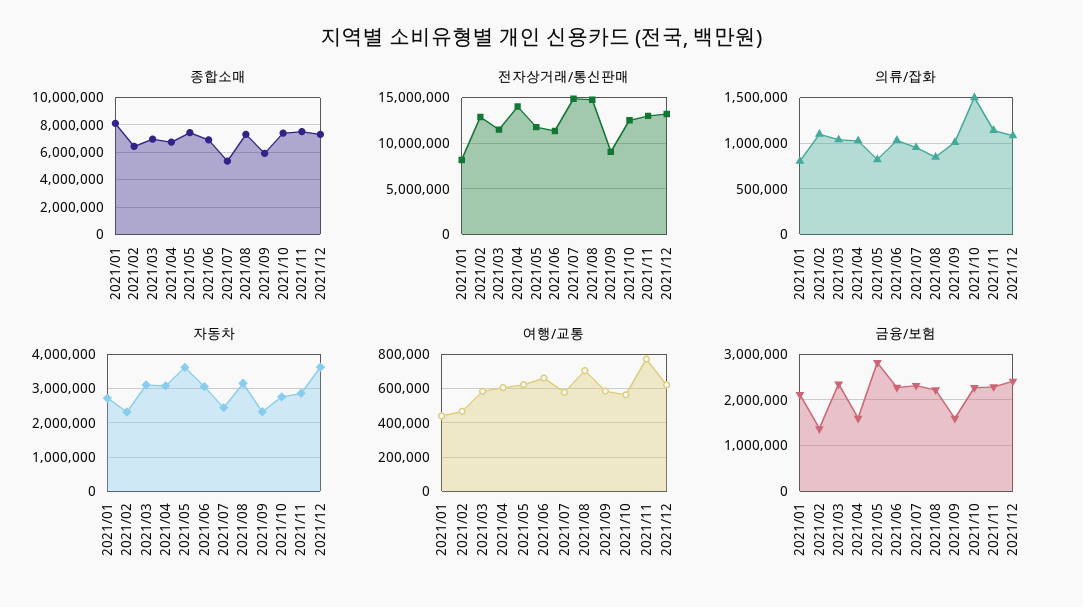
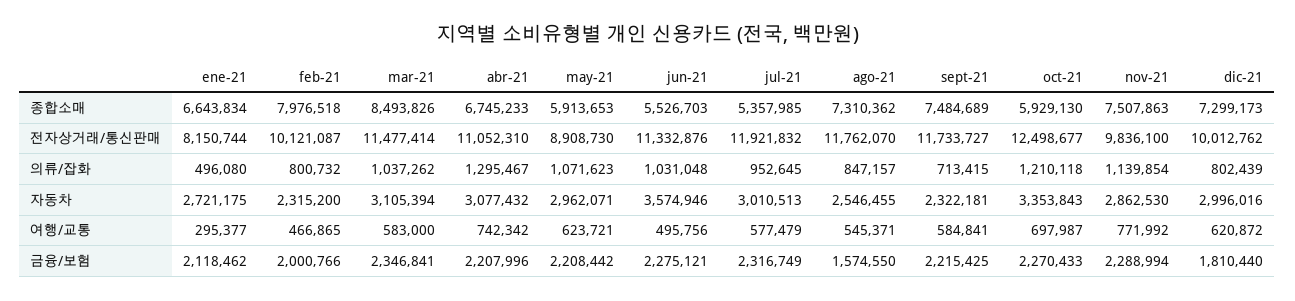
  {
    "종합소매": {
-     "2021/01": 8000000,
+     "2021/01": 6643834,
-     "2021/02": 6500000,
+     "2021/02": 7976518,
-     "2021/03": 7000000,
+     "2021/03": 8493826,
      "2021/04": 6745233,
-     "2021/05": 7500000,
+     "2021/05": 5913653,
-     "2021/06": 7000000,
+     "2021/06": 5526703,
      "2021/07": 5357985,
      "2021/08": 7310362,
-     "2021/09": 6000000,
+     "2021/09": 7484689,
-     "2021/10": 7500000,
+     "2021/10": 5929130,
      "2021/11": 7507863,
      "2021/12": 7299173
    },
    "전자상거래/통신판매": {
      "2021/01": 8150744,
-     "2021/02": 13000000,
+     "2021/02": 10121087,
      "2021/03": 11477414,
-     "2021/04": 14000000,
+     "2021/04": 11052310,
-     "2021/05": 12000000,
+     "2021/05": 8908730,
      "2021/06": 11332876,
-     "2021/07": 15000000,
+     "2021/07": 11921832,
-     "2021/08": 15000000,
+     "2021/08": 11762070,
-     "2021/09": 9000000,
+     "2021/09": 11733727,
      "2021/10": 12498677,
-     "2021/11": 13000000,
+     "2021/11": 9836100,
-     "2021/12": 13000000
+     "2021/12": 10012762
    },
    "의류/잡화": {
-     "2021/01": 800000,
+     "2021/01": 496080,
-     "2021/02": 1100000,
+     "2021/02": 800732,
      "2021/03": 1037262,
-     "2021/04": 1000000,
+     "2021/04": 1295467,
-     "2021/05": 800000,
+     "2021/05": 1071623,
      "2021/06": 1031048,
      "2021/07": 952645,
      "2021/08": 847157,
-     "2021/09": 1000000,
+     "2021/09": 713415,
-     "2021/10": 1500000,
+     "2021/10": 1210118,
      "2021/11": 1139854,
-     "2021/12": 1100000
+     "2021/12": 802439
    },
    "자동차": {
      "2021/01": 2721175,
      "2021/02": 2315200,
      "2021/03": 3105394,
      "2021/04": 3077432,
-     "2021/05": 3600000,
+     "2021/05": 2962071,
-     "2021/06": 3000000,
+     "2021/06": 3574946,
-     "2021/07": 2400000,
+     "2021/07": 3010513,
-     "2021/08": 3200000,
+     "2021/08": 2546455,
      "2021/09": 2322181,
-     "2021/10": 2800000,
+     "2021/10": 3353843,
      "2021/11": 2862530,
-     "2021/12": 3600000
+     "2021/12": 2996016
    },
    "여행/교통": {
-     "2021/01": 450000,
+     "2021/01": 295377,
      "2021/02": 466865,
      "2021/03": 583000,
-     "2021/04": 600000,
+     "2021/04": 742342,
      "2021/05": 623721,
-     "2021/06": 650000,
+     "2021/06": 495756,
      "2021/07": 577479,
-     "2021/08": 700000,
+     "2021/08": 545371,
      "2021/09": 584841,
-     "2021/10": 550000,
+     "2021/10": 697987,
      "2021/11": 771992,
      "2021/12": 620872
    },
    "금융/보험": {
      "2021/01": 2118462,
-     "2021/02": 1400000,
+     "2021/02": 2000766,
      "2021/03": 2346841,
-     "2021/04": 1600000,
+     "2021/04": 2207996,
-     "2021/05": 2800000,
+     "2021/05": 2208442,
      "2021/06": 2275121,
      "2021/07": 2316749,
-     "2021/08": 2200000,
+     "2021/08": 1574550,
-     "2021/09": 1600000,
+     "2021/09": 2215425,
      "2021/10": 2270433,
      "2021/11": 2288994,
-     "2021/12": 2400000
+     "2021/12": 1810440
    }
  }

